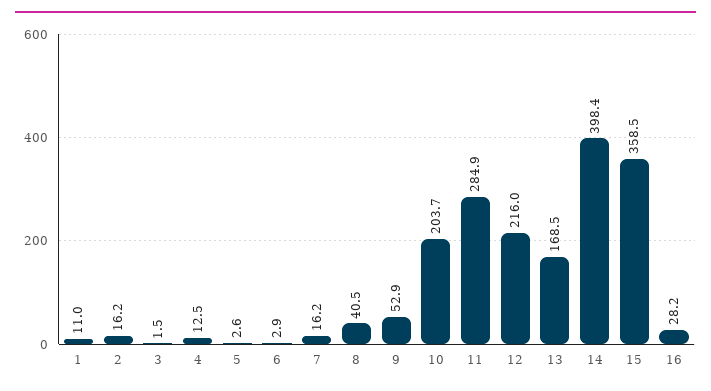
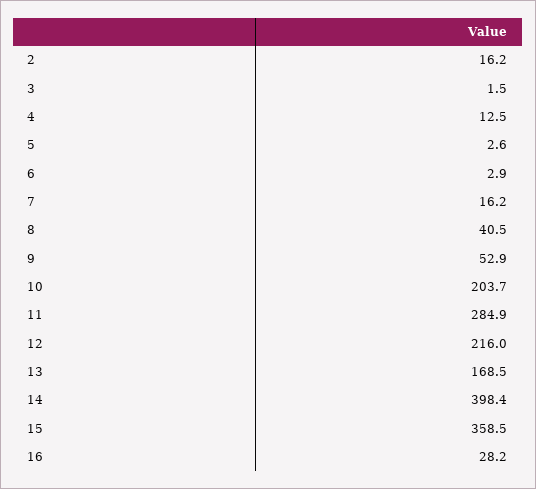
  {
-   "1": 11,
    "2": 16.2,
    "3": 1.5,
    "4": 12.5,
    "5": 2.6,
    "6": 2.9,
    "7": 16.2,
    "8": 40.5,
    "9": 52.9,
    "10": 203.7,
    "11": 284.9,
    "12": 216,
    "13": 168.5,
    "14": 398.4,
    "15": 358.5,
    "16": 28.2
  }

